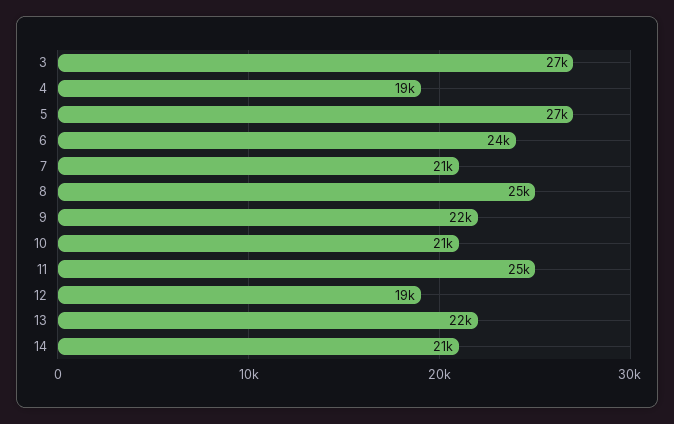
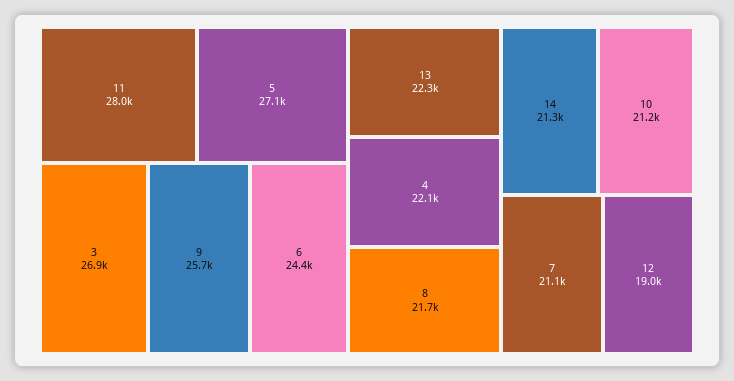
  {
    "3": 26900,
-   "4": 19000,
+   "4": 22100,
    "5": 27100,
    "6": 24400,
    "7": 21100,
-   "8": 25000,
+   "8": 21700,
-   "9": 22000,
+   "9": 25700,
    "10": 21200,
-   "11": 25000,
+   "11": 28000,
    "12": 19000,
    "13": 22300,
    "14": 21300
  }

